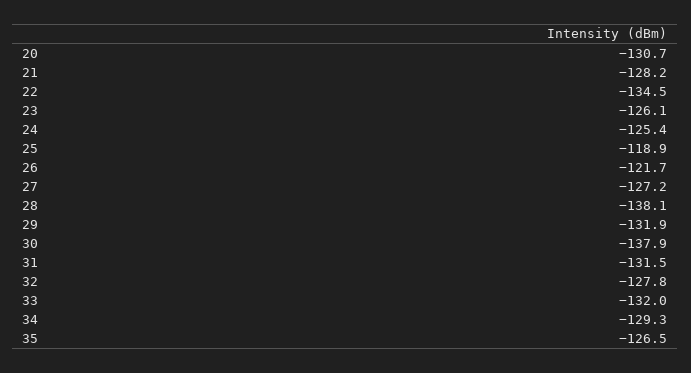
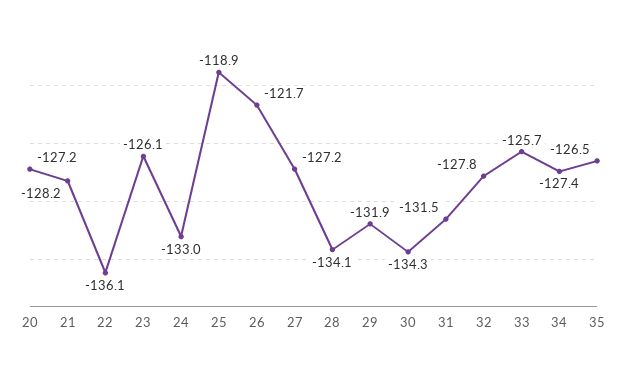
  {
-   "20": -130.7,
+   "20": -127.2,
    "21": -128.2,
-   "22": -134.5,
+   "22": -136.1,
    "23": -126.1,
-   "24": -125.4,
+   "24": -133,
    "25": -118.9,
    "26": -121.7,
    "27": -127.2,
-   "28": -138.1,
+   "28": -134.1,
    "29": -131.9,
-   "30": -137.9,
+   "30": -134.3,
    "31": -131.5,
    "32": -127.8,
-   "33": -132,
+   "33": -125.7,
-   "34": -129.3,
+   "34": -127.4,
    "35": -126.5
  }

